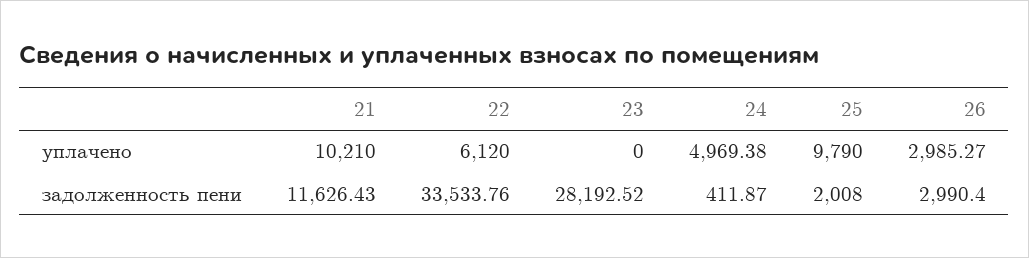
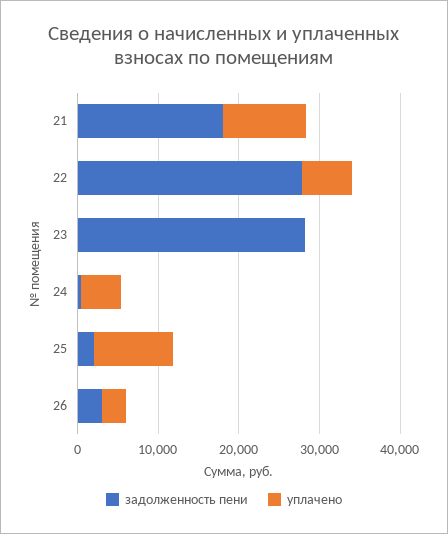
  {
    "уплачено": {
      "21": 10210,
      "22": 6120,
      "23": 0,
      "24": 4969.38,
      "25": 9790,
      "26": 2985.27
    },
    "задолженность пени": {
-     "21": 11626.43,
+     "21": 18000,
-     "22": 33533.76,
+     "22": 28000,
      "23": 28192.52,
      "24": 411.87,
      "25": 2008,
      "26": 2990.4
    }
  }

